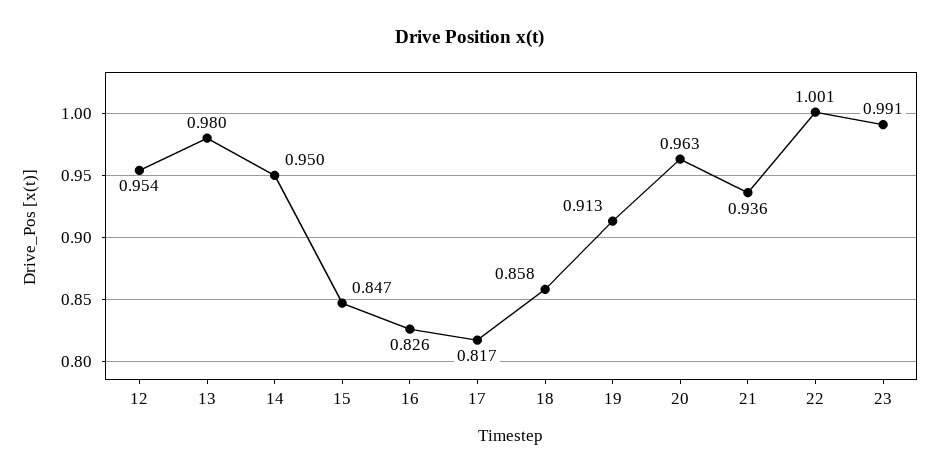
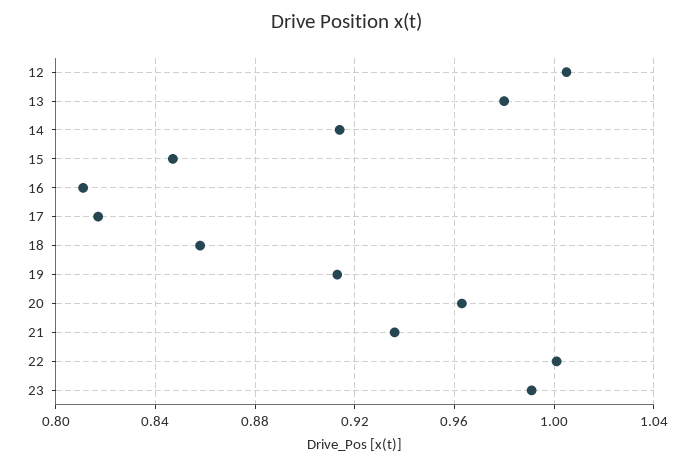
  {
-   "12": 0.954,
+   "12": 1.005,
    "13": 0.98,
-   "14": 0.95,
+   "14": 0.915,
    "15": 0.847,
-   "16": 0.826,
+   "16": 0.81,
    "17": 0.817,
    "18": 0.858,
    "19": 0.913,
    "20": 0.963,
    "21": 0.936,
    "22": 1.001,
    "23": 0.991
  }

